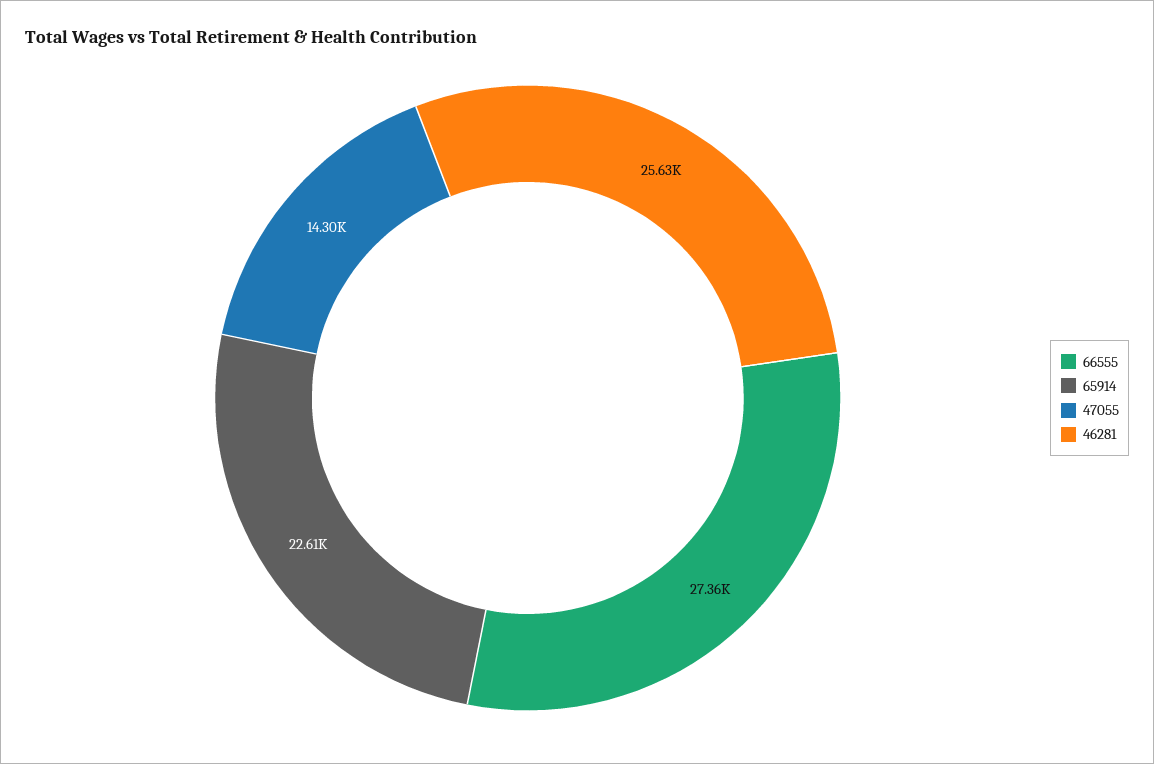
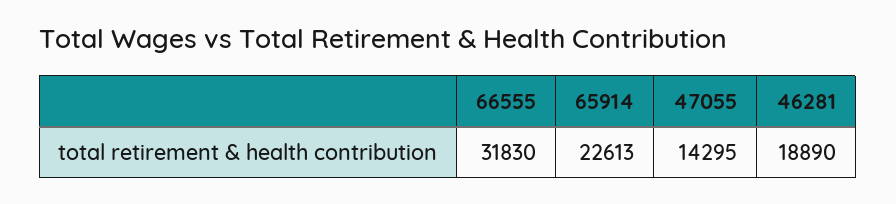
  {
-   "66555": 27360,
+   "66555": 31830,
    "65914": 22613,
    "47055": 14295,
-   "46281": 25630
+   "46281": 18890
  }

